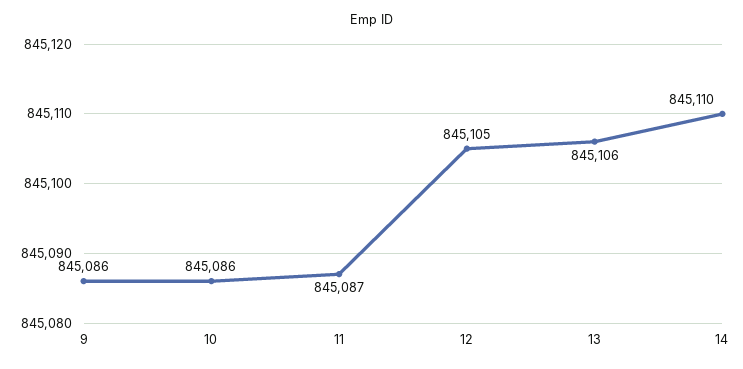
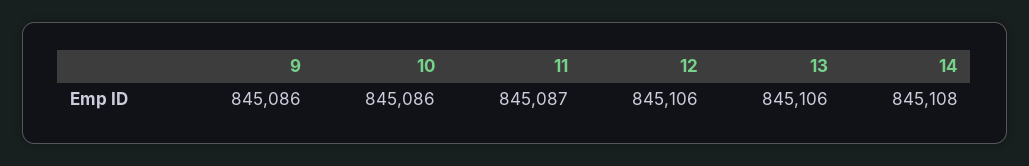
  {
    "9": 845086,
    "10": 845086,
    "11": 845087,
-   "12": 845105,
+   "12": 845106,
    "13": 845106,
-   "14": 845110
+   "14": 845108
  }

